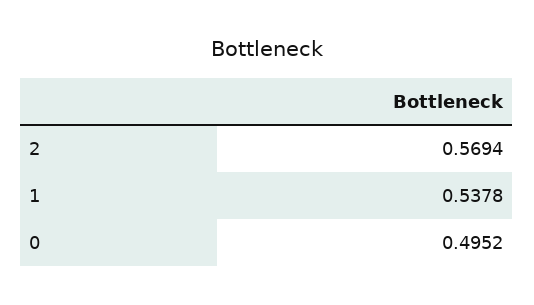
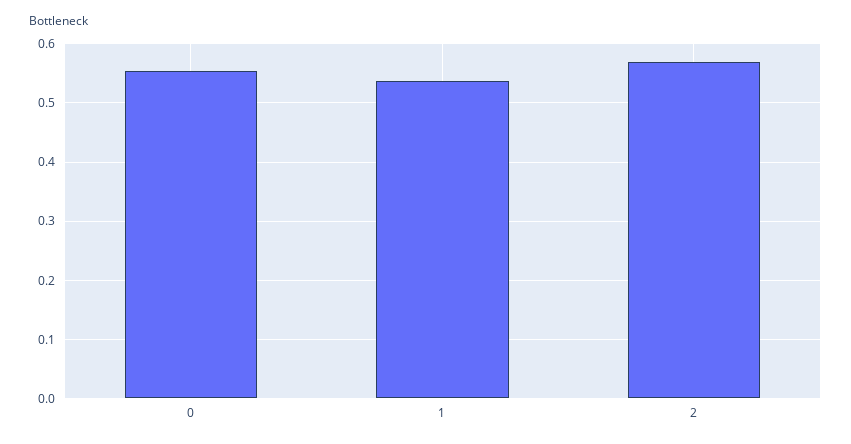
  {
    "2": 0.5694,
    "1": 0.5378,
-   "0": 0.4952
+   "0": 0.56
  }

